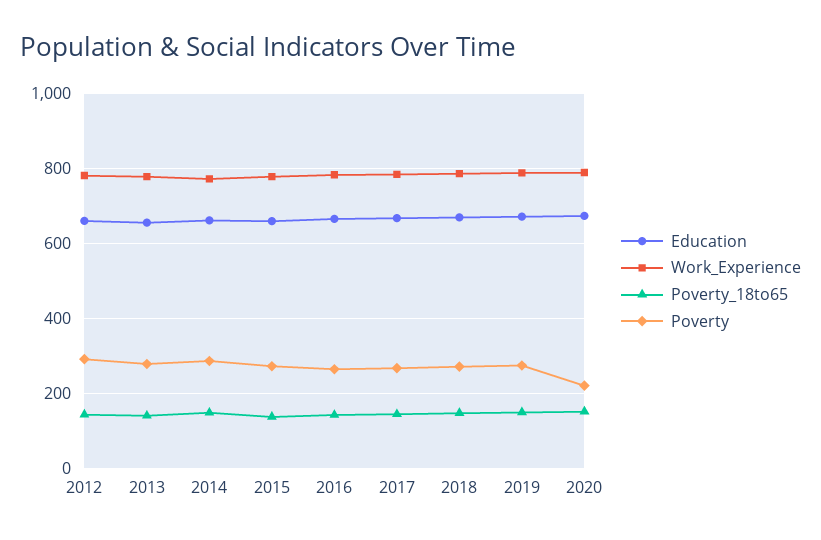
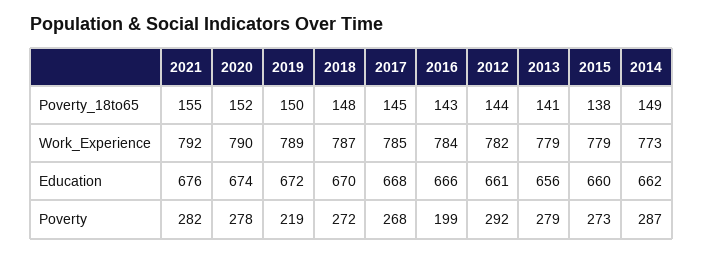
  {
    "Education": {
      "2012": 661,
      "2013": 656,
      "2014": 662,
      "2015": 660,
      "2016": 666,
      "2017": 668,
      "2018": 670,
      "2019": 672,
-     "2020": 674
+     "2020": 674,
+     "2021": 676
    },
    "Work_Experience": {
      "2012": 782,
      "2013": 779,
      "2014": 773,
      "2015": 779,
      "2016": 784,
      "2017": 785,
      "2018": 787,
      "2019": 789,
-     "2020": 790
+     "2020": 790,
+     "2021": 792
    },
    "Poverty_18to65": {
      "2012": 144,
      "2013": 141,
      "2014": 149,
      "2015": 138,
      "2016": 143,
      "2017": 145,
      "2018": 148,
      "2019": 150,
-     "2020": 152
+     "2020": 152,
+     "2021": 155
    },
    "Poverty": {
      "2012": 292,
      "2013": 279,
      "2014": 287,
      "2015": 273,
-     "2016": 260,
+     "2016": 199,
      "2017": 268,
      "2018": 272,
-     "2019": 280,
+     "2019": 219,
-     "2020": 220
+     "2020": 278,
+     "2021": 282
    }
  }

